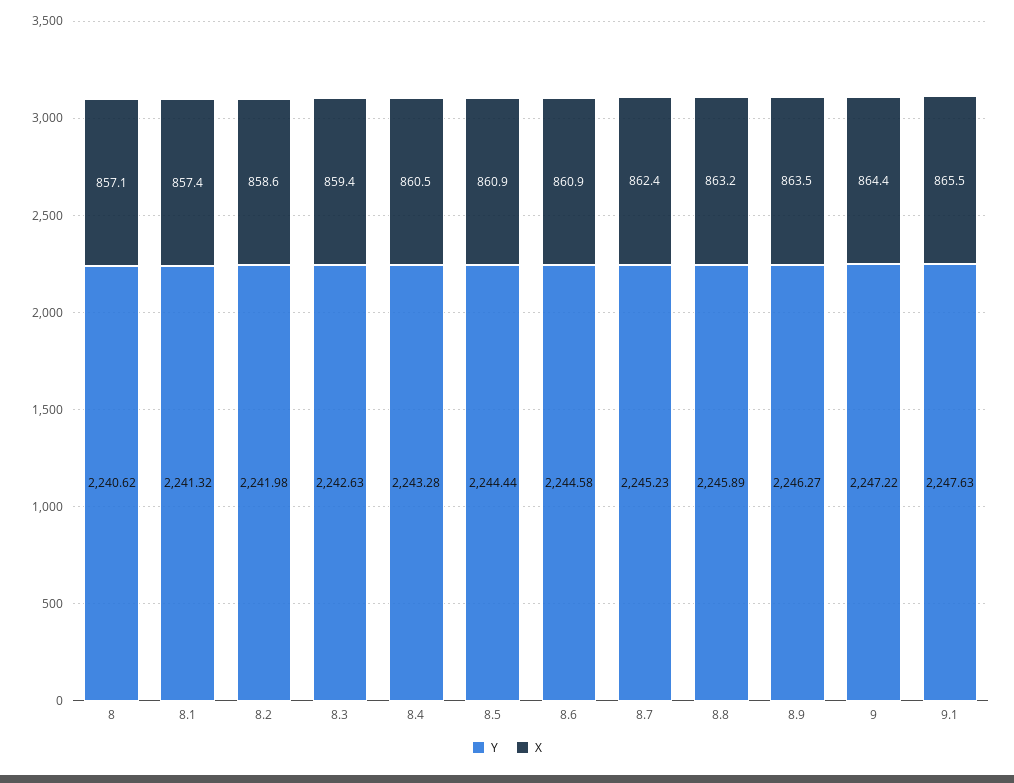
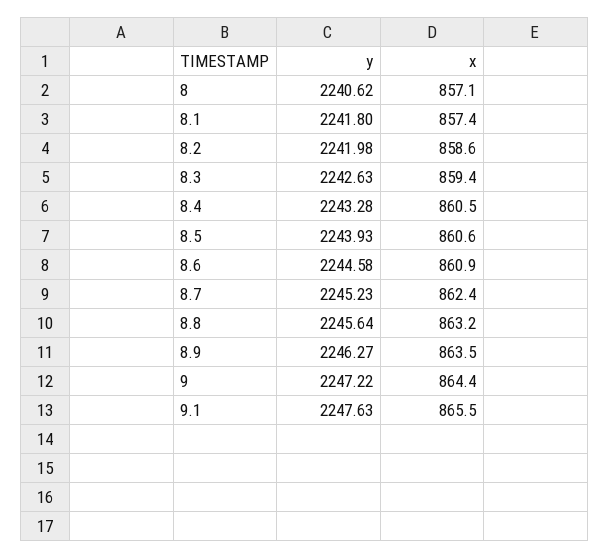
  {
    "Y": {
      "8": 2240.62,
-     "8.1": 2241.32,
+     "8.1": 2241.8,
      "8.2": 2241.98,
      "8.3": 2242.63,
      "8.4": 2243.28,
-     "8.5": 2244.44,
+     "8.5": 2243.93,
      "8.6": 2244.58,
      "8.7": 2245.23,
-     "8.8": 2245.89,
+     "8.8": 2245.64,
      "8.9": 2246.27,
      "9": 2247.22,
      "9.1": 2247.63
    },
    "X": {
      "8": 857.1,
      "8.1": 857.4,
      "8.2": 858.6,
      "8.3": 859.4,
      "8.4": 860.5,
-     "8.5": 860.9,
+     "8.5": 860.6,
      "8.6": 860.9,
      "8.7": 862.4,
      "8.8": 863.2,
      "8.9": 863.5,
      "9": 864.4,
      "9.1": 865.5
    }
  }

